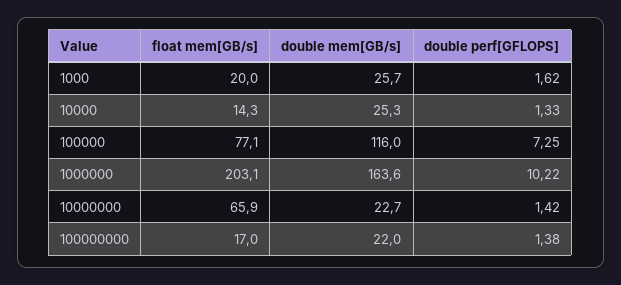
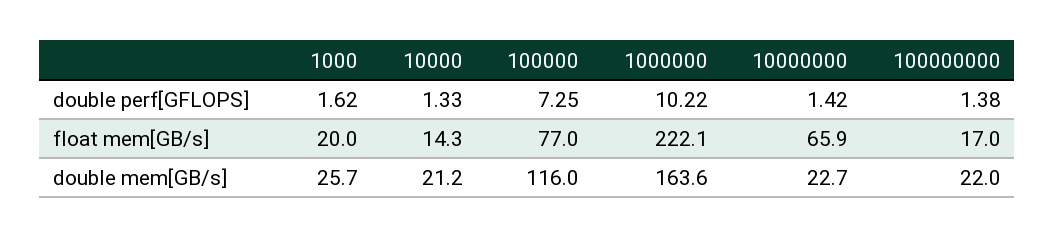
  {
    "float mem[GB/s]": {
      "1000": 20,
      "10000": 14.3,
-     "100000": 77.1,
+     "100000": 77,
-     "1000000": 203.1,
+     "1000000": 222.1,
      "10000000": 65.9,
      "100000000": 17
    },
    "double mem[GB/s]": {
      "1000": 25.7,
-     "10000": 25.3,
+     "10000": 21.2,
      "100000": 116,
      "1000000": 163.6,
      "10000000": 22.7,
      "100000000": 22
    },
    "double perf[GFLOPS]": {
      "1000": 1.62,
      "10000": 1.33,
      "100000": 7.25,
      "1000000": 10.22,
      "10000000": 1.42,
      "100000000": 1.38
    }
  }

